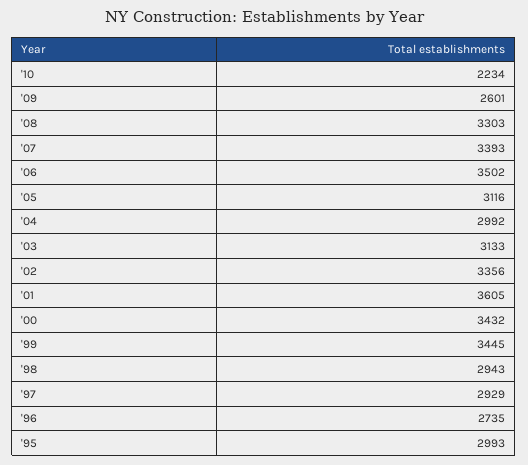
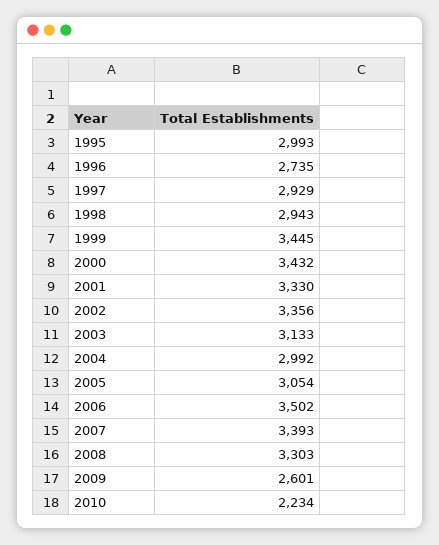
  {
    "'10": 2234,
    "'09": 2601,
    "'08": 3303,
    "'07": 3393,
    "'06": 3502,
-   "'05": 3116,
+   "'05": 3054,
    "'04": 2992,
    "'03": 3133,
    "'02": 3356,
-   "'01": 3605,
+   "'01": 3330,
    "'00": 3432,
    "'99": 3445,
    "'98": 2943,
    "'97": 2929,
    "'96": 2735,
    "'95": 2993
  }

